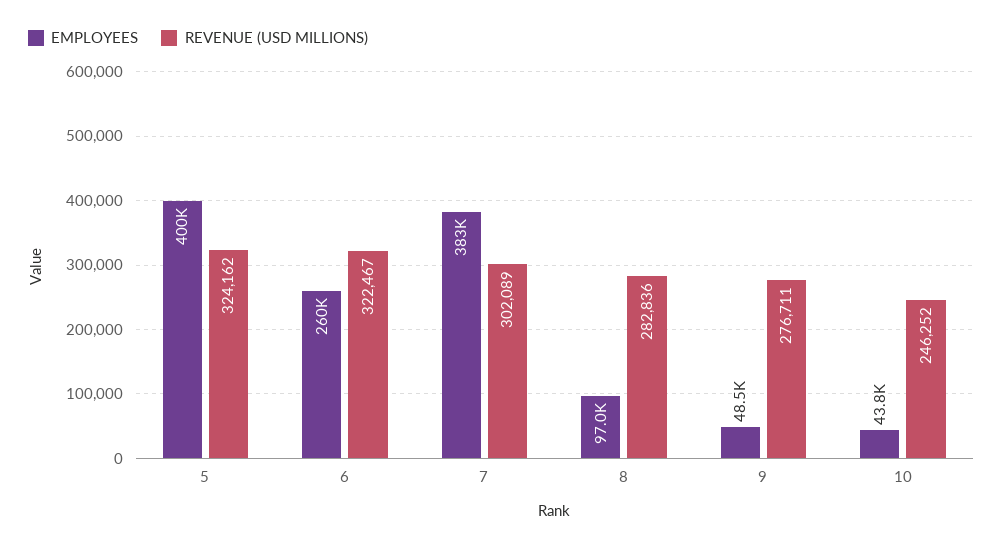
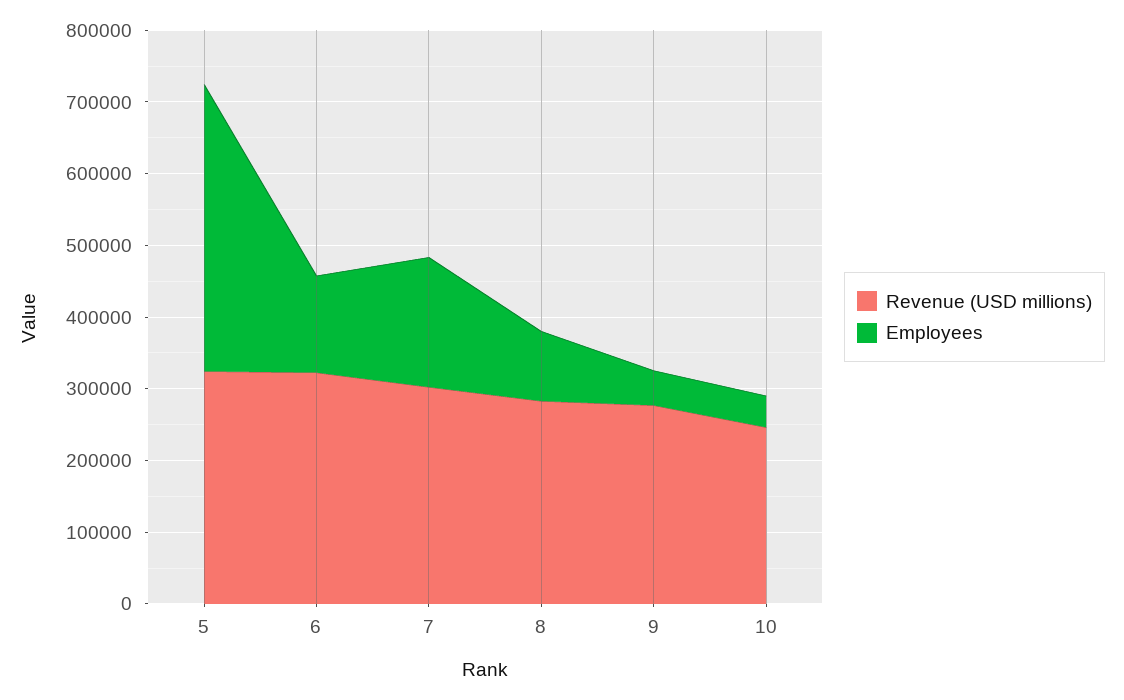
  {
    "EMPLOYEES": {
      "5": 400000,
-     "6": 260000,
+     "6": 140000,
-     "7": 383000,
+     "7": 180000,
      "8": 97000,
      "9": 48500,
      "10": 43800
    },
    "REVENUE (USD MILLIONS)": {
      "5": 324162,
      "6": 322467,
      "7": 302089,
      "8": 282836,
      "9": 276711,
      "10": 246252
    }
  }

